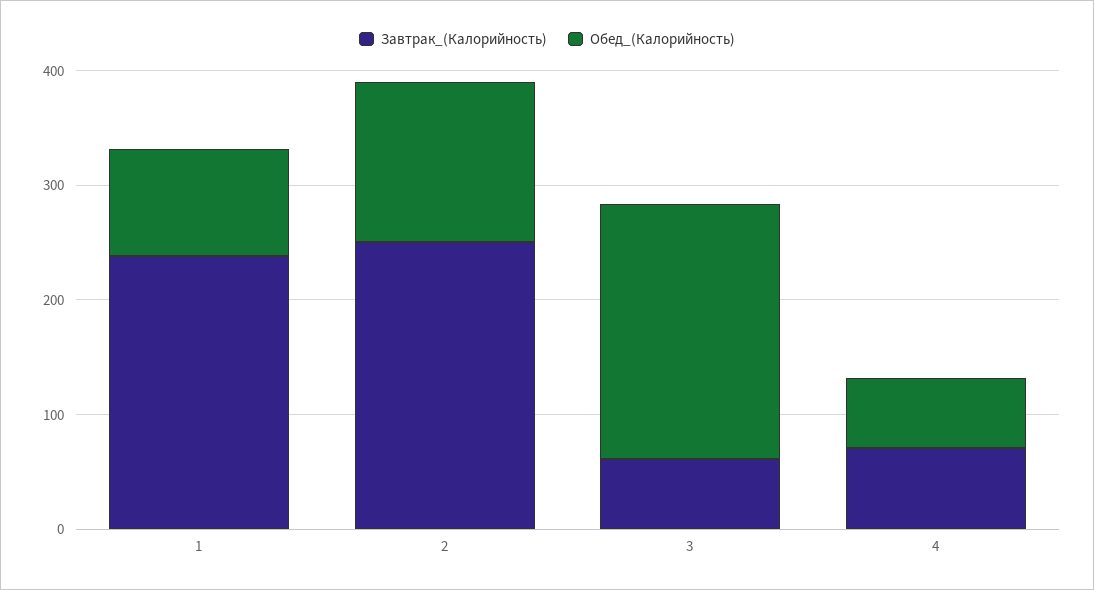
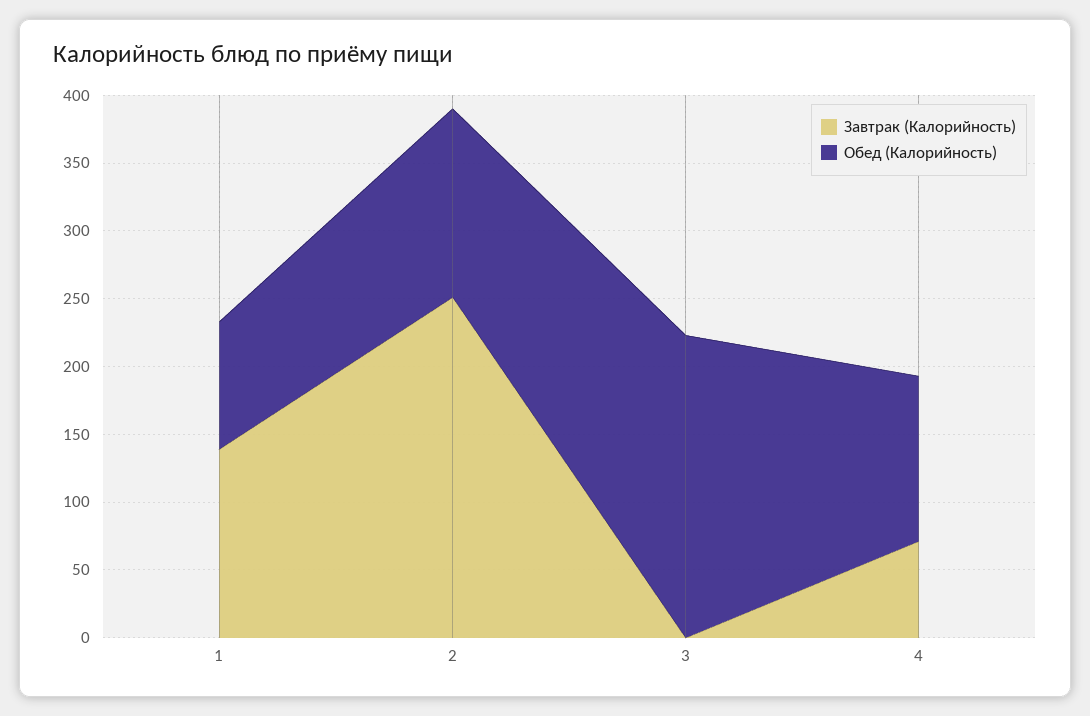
  {
    "Завтрак_(Калорийность)": {
-     "1": 240,
+     "1": 140,
      "2": 250,
-     "3": 60,
+     "3": 0,
      "4": 70
    },
    "Обед_(Калорийность)": {
      "1": 90,
      "2": 140,
      "3": 220,
-     "4": 60
+     "4": 120
    }
  }

